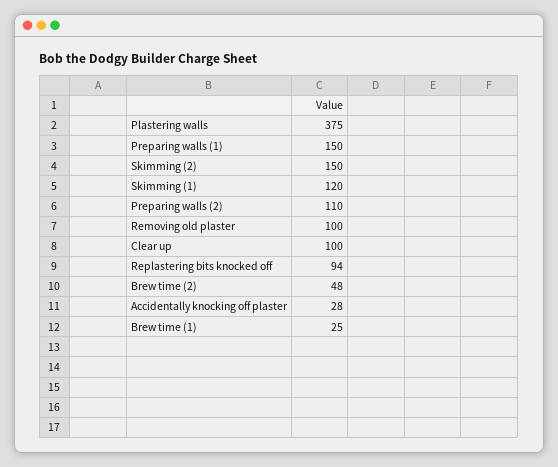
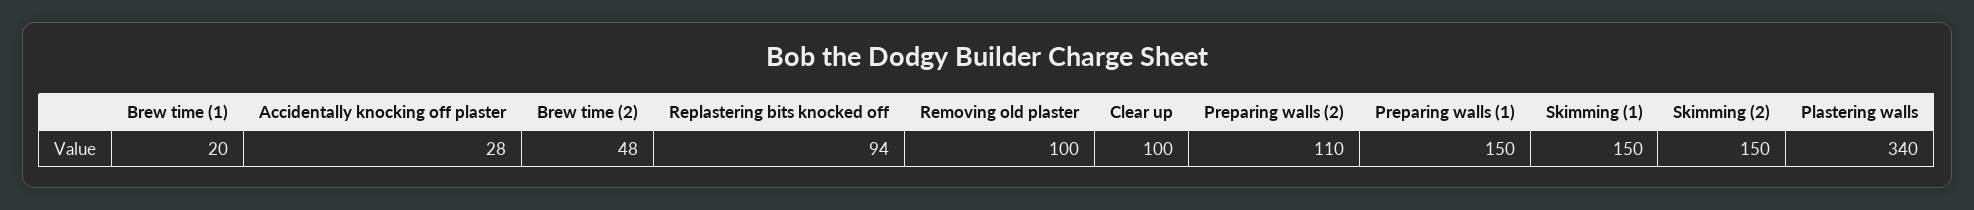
  {
-   "Plastering walls": 375,
+   "Plastering walls": 340,
    "Preparing walls (1)": 150,
    "Skimming (2)": 150,
-   "Skimming (1)": 120,
+   "Skimming (1)": 150,
    "Preparing walls (2)": 110,
    "Removing old plaster": 100,
    "Clear up": 100,
    "Replastering bits knocked off": 94,
    "Brew time (2)": 48,
    "Accidentally knocking off plaster": 28,
-   "Brew time (1)": 25
+   "Brew time (1)": 20
  }

